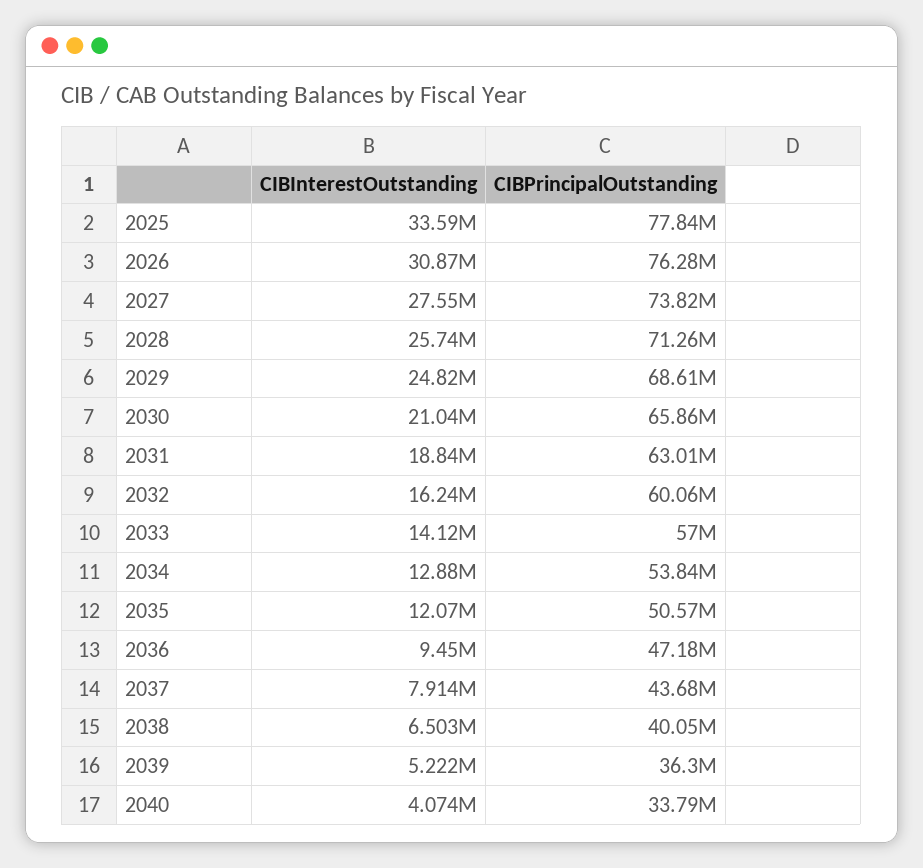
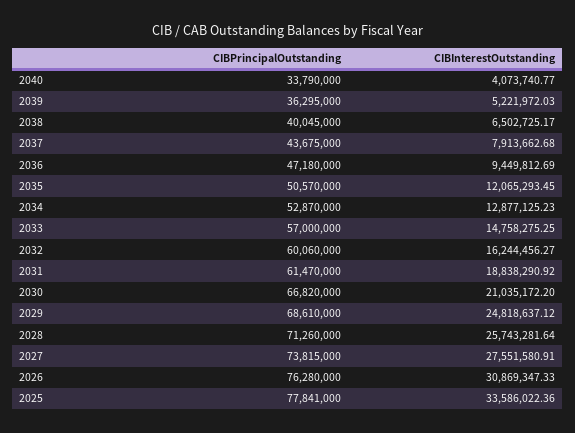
  {
    "CIBInterestOutstanding": {
      "2025": 33586022.36,
      "2026": 30869347.33,
      "2027": 27551580.91,
      "2028": 25743281.64,
      "2029": 24818637.12,
      "2030": 21035172.2,
      "2031": 18838290.92,
      "2032": 16244456.27,
-     "2033": 14120000,
+     "2033": 14758275.25,
      "2034": 12877125.23,
      "2035": 12065293.45,
      "2036": 9449812.69,
      "2037": 7913662.68,
      "2038": 6502725.17,
      "2039": 5221972.03,
      "2040": 4073740.77
    },
    "CIBPrincipalOutstanding": {
      "2025": 77841000,
      "2026": 76280000,
      "2027": 73815000,
      "2028": 71260000,
      "2029": 68610000,
-     "2030": 65860000,
+     "2030": 66820000,
-     "2031": 63010000,
+     "2031": 61470000,
      "2032": 60060000,
      "2033": 57000000,
-     "2034": 53840000,
+     "2034": 52870000,
      "2035": 50570000,
      "2036": 47180000,
      "2037": 43675000,
      "2038": 40045000,
      "2039": 36295000,
      "2040": 33790000
    }
  }

